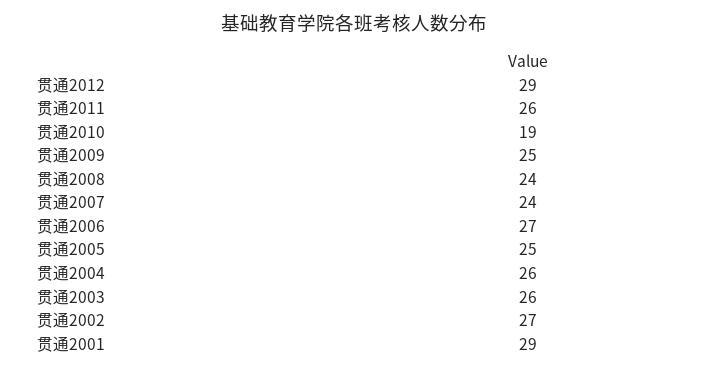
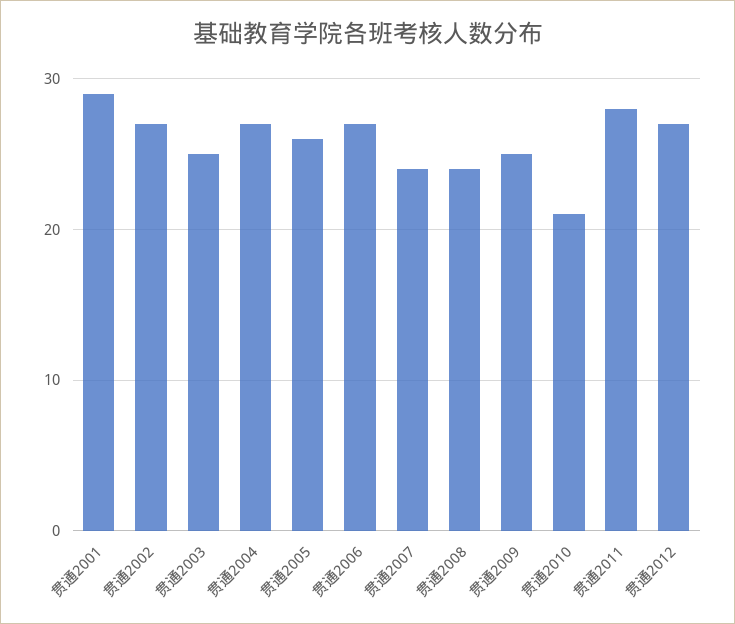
  {
-   "贯通2012": 29,
+   "贯通2012": 27,
-   "贯通2011": 26,
+   "贯通2011": 28,
-   "贯通2010": 19,
+   "贯通2010": 21,
    "贯通2009": 25,
    "贯通2008": 24,
    "贯通2007": 24,
    "贯通2006": 27,
-   "贯通2005": 25,
+   "贯通2005": 26,
-   "贯通2004": 26,
+   "贯通2004": 27,
-   "贯通2003": 26,
+   "贯通2003": 25,
    "贯通2002": 27,
    "贯通2001": 29
  }

